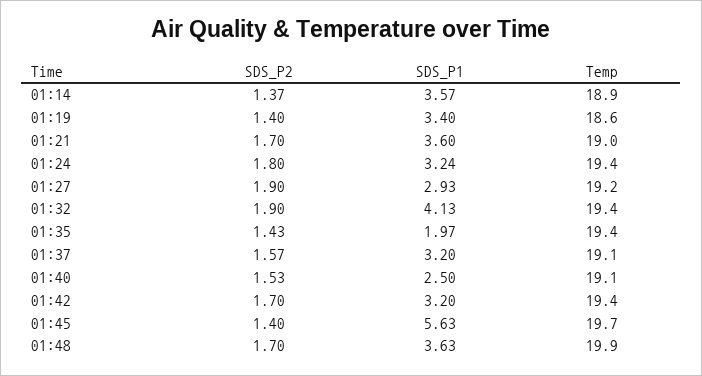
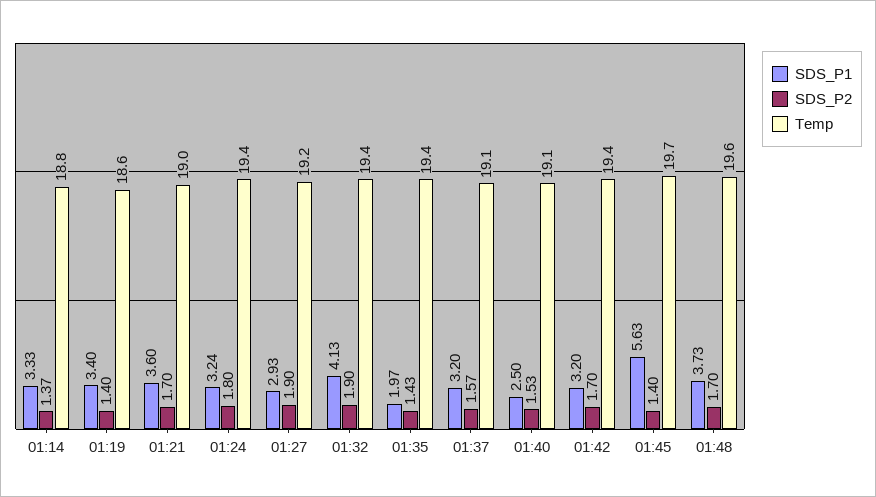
  {
    "SDS_P2": {
      "01:14": 1.37,
      "01:19": 1.4,
      "01:21": 1.7,
      "01:24": 1.8,
      "01:27": 1.9,
      "01:32": 1.9,
      "01:35": 1.43,
      "01:37": 1.57,
      "01:40": 1.53,
      "01:42": 1.7,
      "01:45": 1.4,
      "01:48": 1.7
    },
    "SDS_P1": {
-     "01:14": 3.57,
+     "01:14": 3.33,
      "01:19": 3.4,
      "01:21": 3.6,
      "01:24": 3.24,
      "01:27": 2.93,
      "01:32": 4.13,
      "01:35": 1.97,
      "01:37": 3.2,
      "01:40": 2.5,
      "01:42": 3.2,
      "01:45": 5.63,
-     "01:48": 3.63
+     "01:48": 3.73
    },
    "Temp": {
-     "01:14": 18.9,
+     "01:14": 18.8,
      "01:19": 18.6,
      "01:21": 19,
      "01:24": 19.4,
      "01:27": 19.2,
      "01:32": 19.4,
      "01:35": 19.4,
      "01:37": 19.1,
      "01:40": 19.1,
      "01:42": 19.4,
      "01:45": 19.7,
-     "01:48": 19.9
+     "01:48": 19.6
    }
  }

